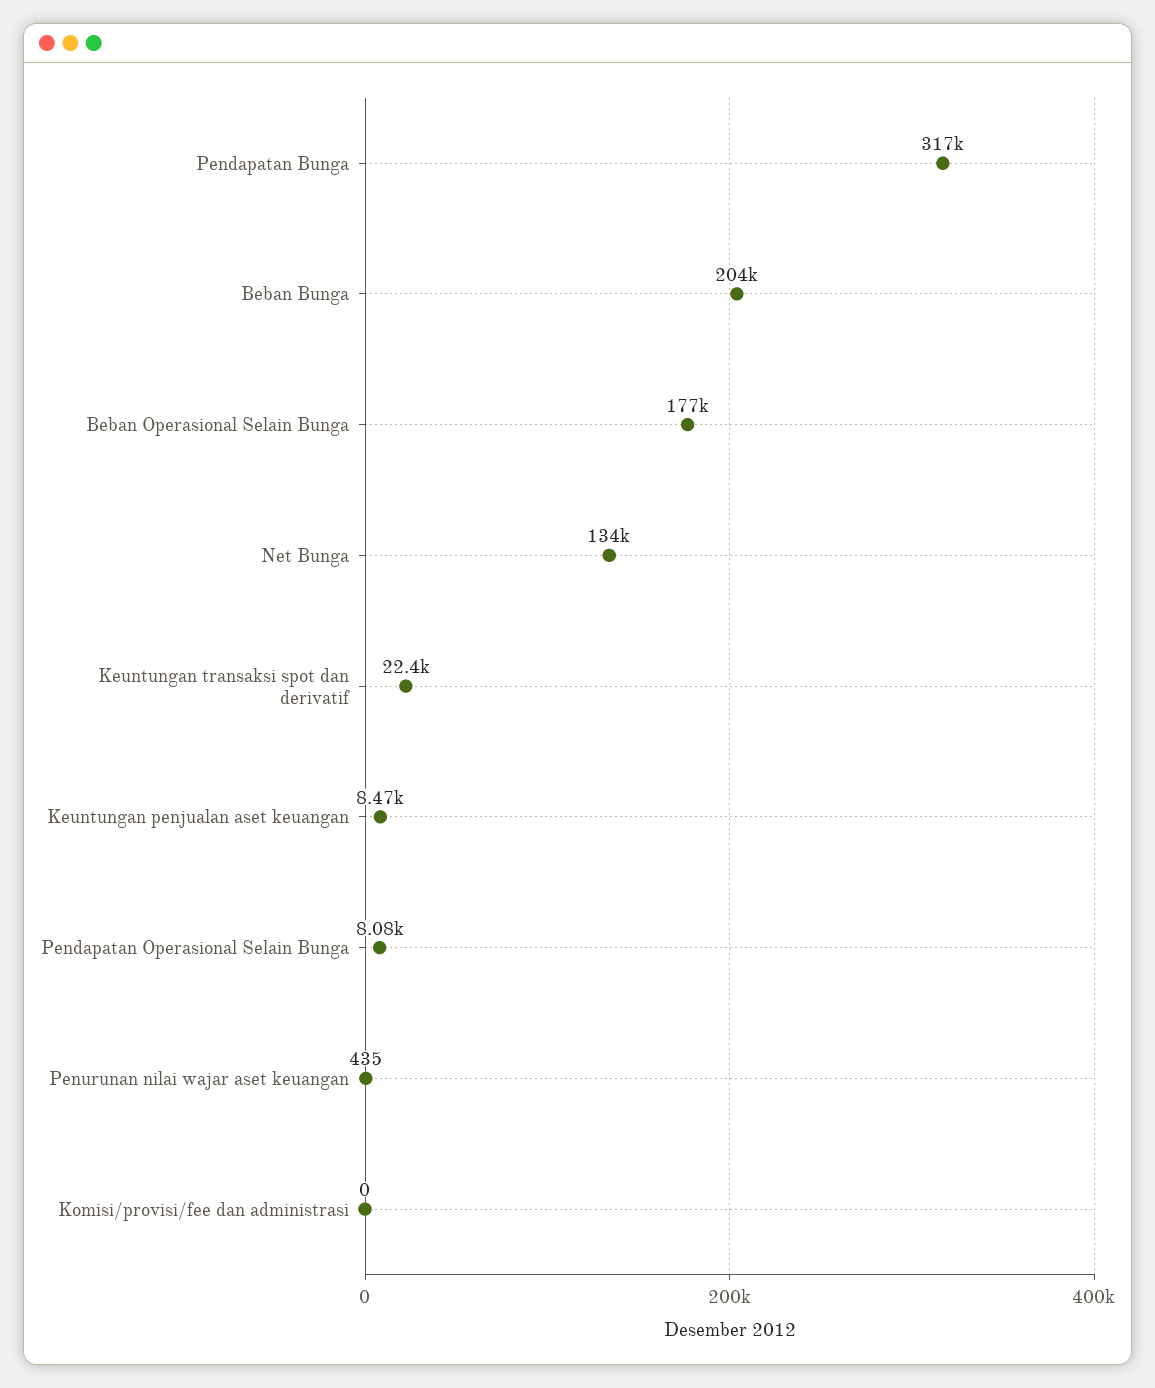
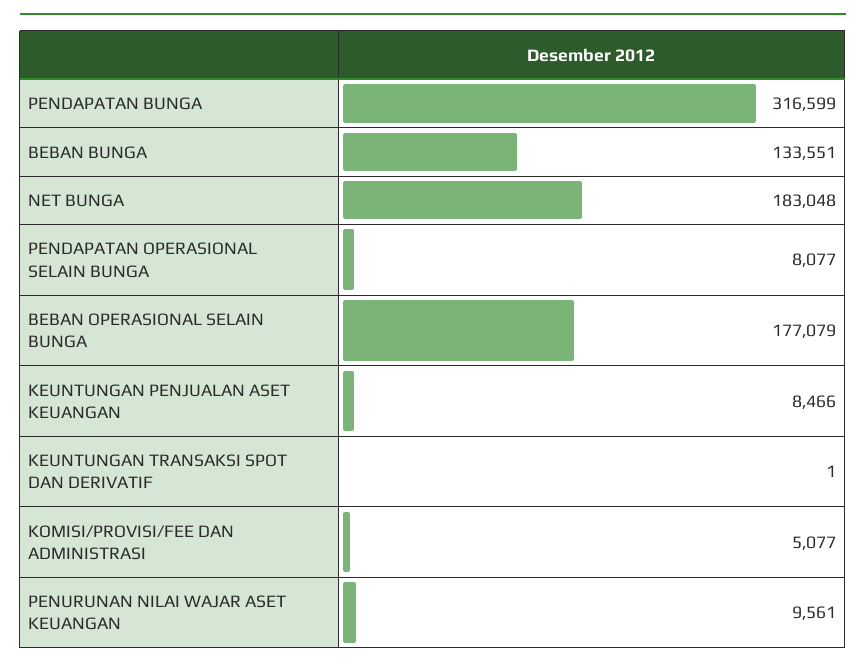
  {
    "Pendapatan Bunga": 316599,
-   "Beban Bunga": 204000,
+   "Beban Bunga": 133551,
    "Beban Operasional Selain Bunga": 177079,
-   "Net Bunga": 134000,
+   "Net Bunga": 183048,
-   "Keuntungan transaksi spot dan derivatif": 22400,
+   "Keuntungan transaksi spot dan derivatif": 1,
    "Keuntungan penjualan aset keuangan": 8466,
    "Pendapatan Operasional Selain Bunga": 8077,
-   "Penurunan nilai wajar aset keuangan": 435,
+   "Penurunan nilai wajar aset keuangan": 9561,
-   "Komisi/provisi/fee dan administrasi": 0
+   "Komisi/provisi/fee dan administrasi": 5077
  }

